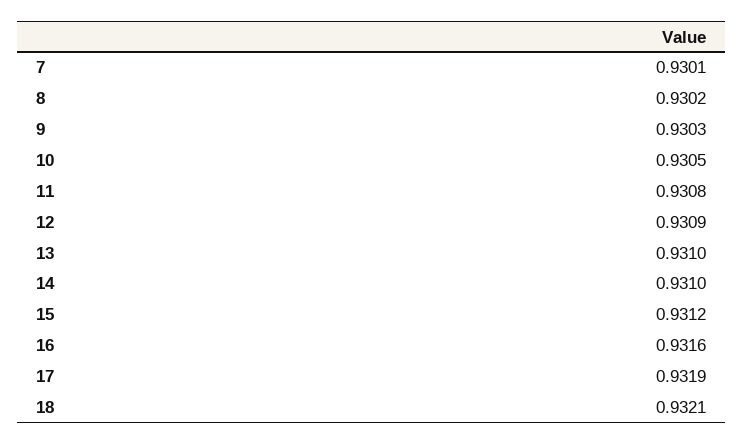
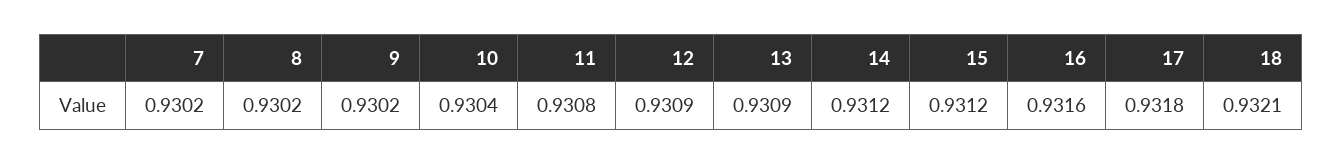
  {
-   "7": 0.9301,
+   "7": 0.9302,
    "8": 0.9302,
-   "9": 0.9303,
+   "9": 0.9302,
-   "10": 0.9305,
+   "10": 0.9304,
    "11": 0.9308,
    "12": 0.9309,
-   "13": 0.931,
+   "13": 0.9309,
-   "14": 0.931,
+   "14": 0.9312,
    "15": 0.9312,
    "16": 0.9316,
-   "17": 0.9319,
+   "17": 0.9318,
    "18": 0.9321
  }

